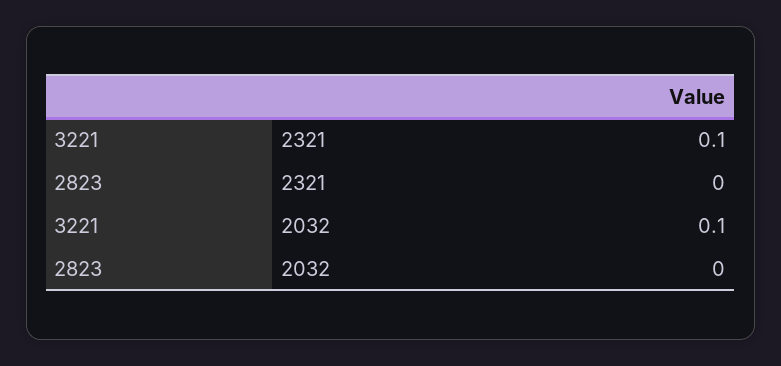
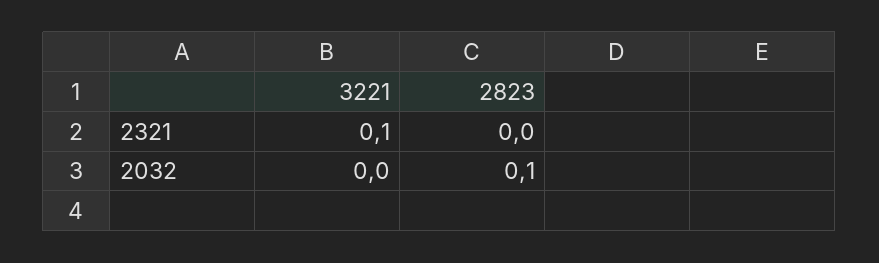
  {
    "3221": {
      "2321": 0.1,
-     "2032": 0.1
+     "2032": 0
    },
    "2823": {
      "2321": 0,
-     "2032": 0
+     "2032": 0.1
    }
  }

